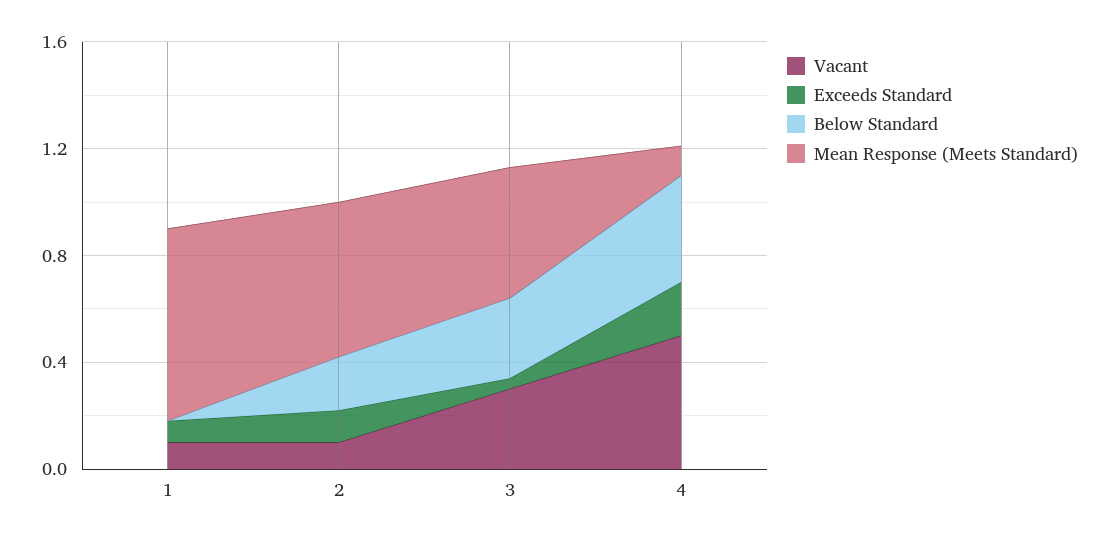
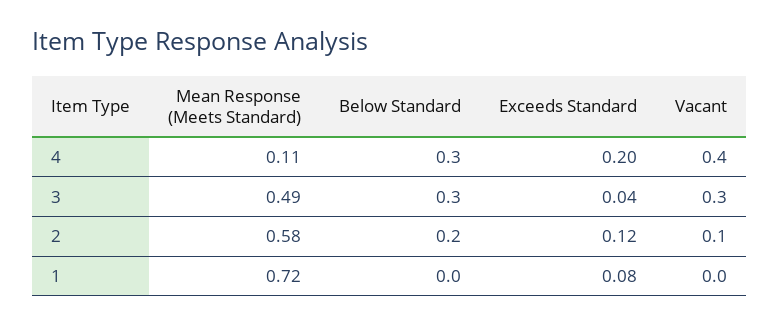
  {
    "Vacant": {
-     "1": 0.1,
+     "1": 0,
      "2": 0.1,
      "3": 0.3,
-     "4": 0.5
+     "4": 0.4
    },
    "Exceeds Standard": {
      "1": 0.08,
      "2": 0.12,
      "3": 0.04,
      "4": 0.2
    },
    "Below Standard": {
      "1": 0,
      "2": 0.2,
      "3": 0.3,
-     "4": 0.4
+     "4": 0.3
    },
    "Mean Response (Meets Standard)": {
      "1": 0.72,
      "2": 0.58,
      "3": 0.49,
      "4": 0.11
    }
  }

